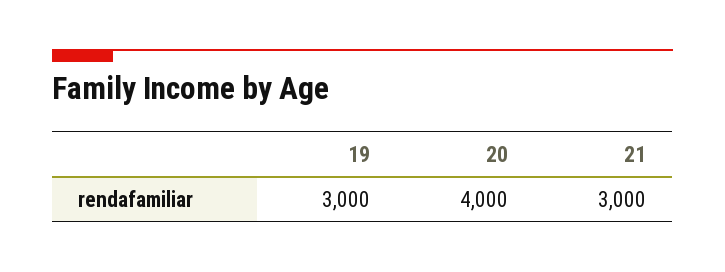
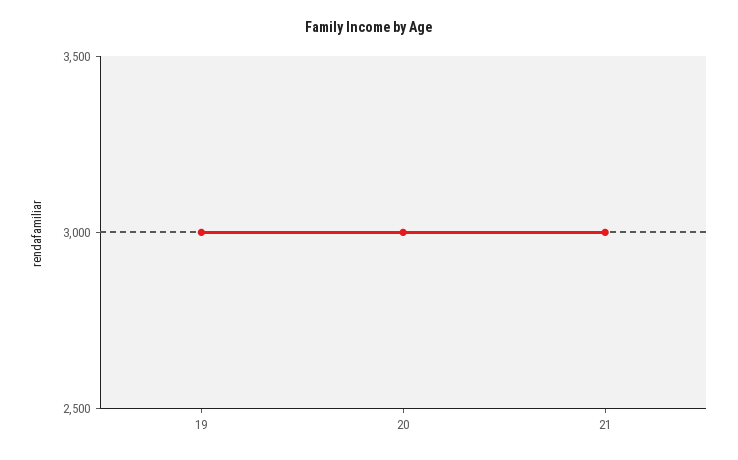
  {
    "19": 3000,
-   "20": 4000,
+   "20": 3000,
    "21": 3000
  }

